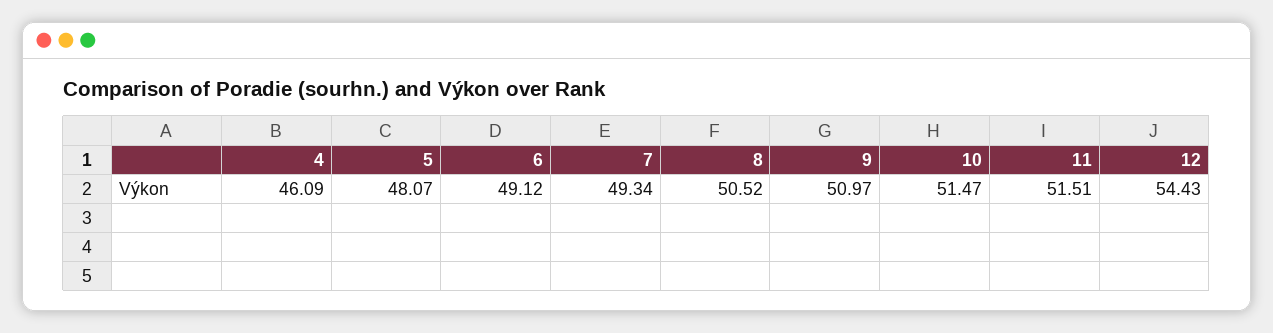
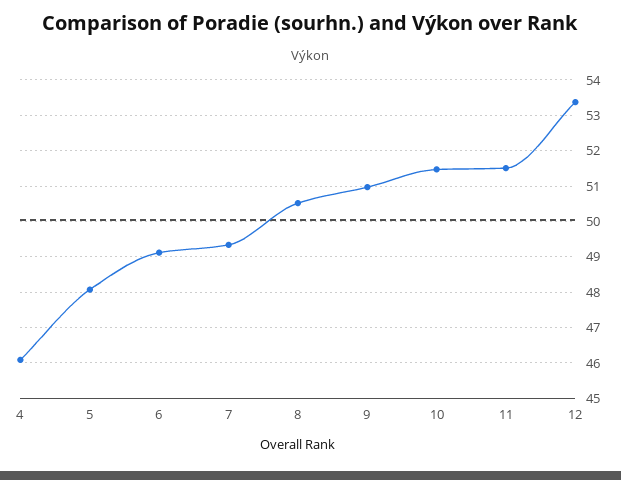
  {
    "4": 46.09,
    "5": 48.07,
    "6": 49.12,
    "7": 49.34,
    "8": 50.52,
    "9": 50.97,
    "10": 51.47,
    "11": 51.51,
-   "12": 54.43
+   "12": 53.4
  }

